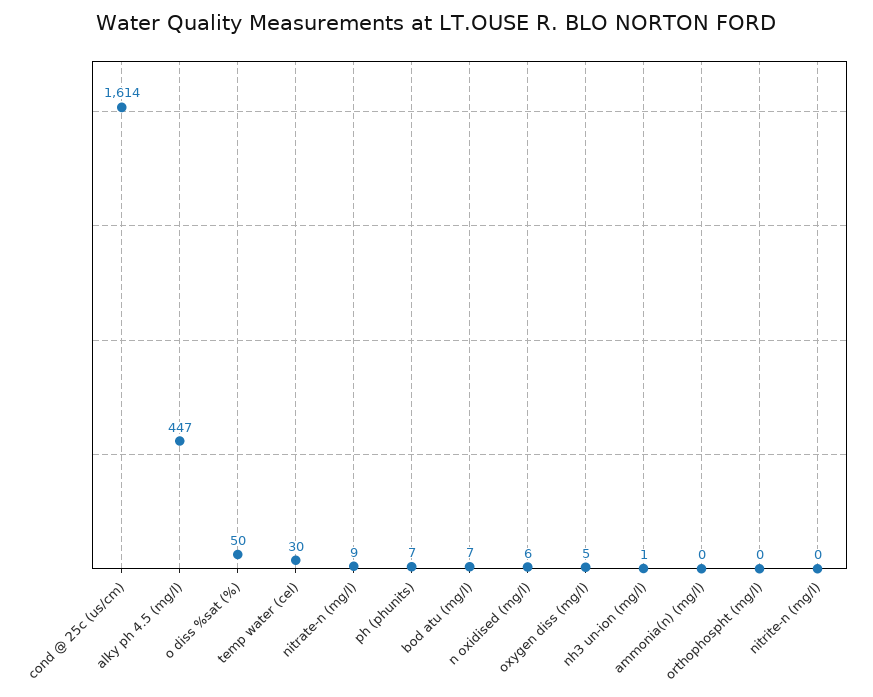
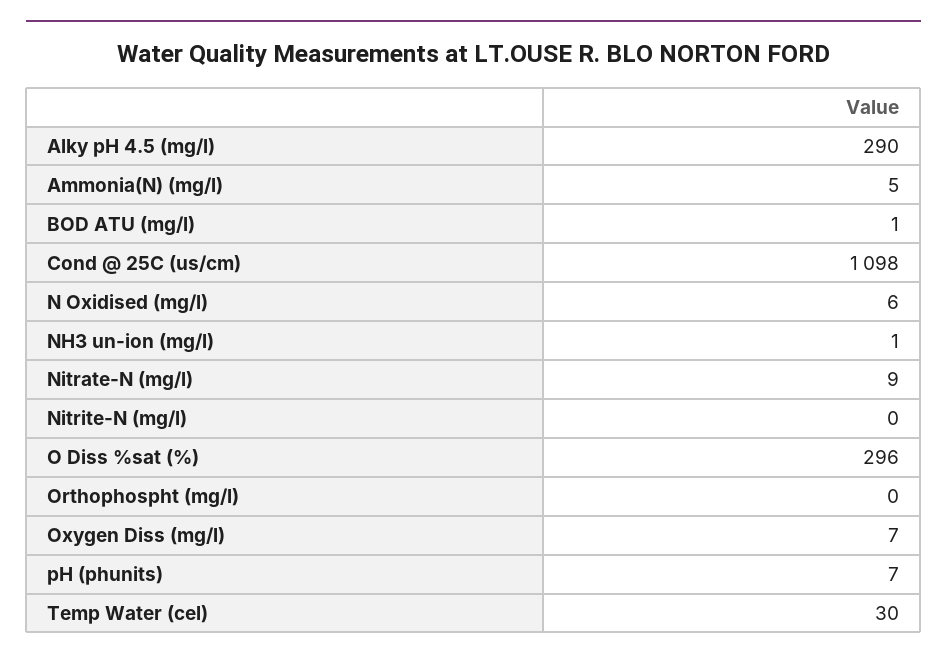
  {
-   "cond @ 25c (us/cm)": 1614,
+   "cond @ 25c (us/cm)": 1098,
-   "alky ph 4.5 (mg/l)": 447,
+   "alky ph 4.5 (mg/l)": 290,
-   "o diss %sat (%)": 50,
+   "o diss %sat (%)": 296,
    "temp water (cel)": 30,
    "nitrate-n (mg/l)": 9,
    "ph (phunits)": 7,
-   "bod atu (mg/l)": 7,
+   "bod atu (mg/l)": 1,
    "n oxidised (mg/l)": 6,
-   "oxygen diss (mg/l)": 5,
+   "oxygen diss (mg/l)": 7,
    "nh3 un-ion (mg/l)": 1,
-   "ammonia(n) (mg/l)": 0,
+   "ammonia(n) (mg/l)": 5,
    "orthophospht (mg/l)": 0,
    "nitrite-n (mg/l)": 0
  }

